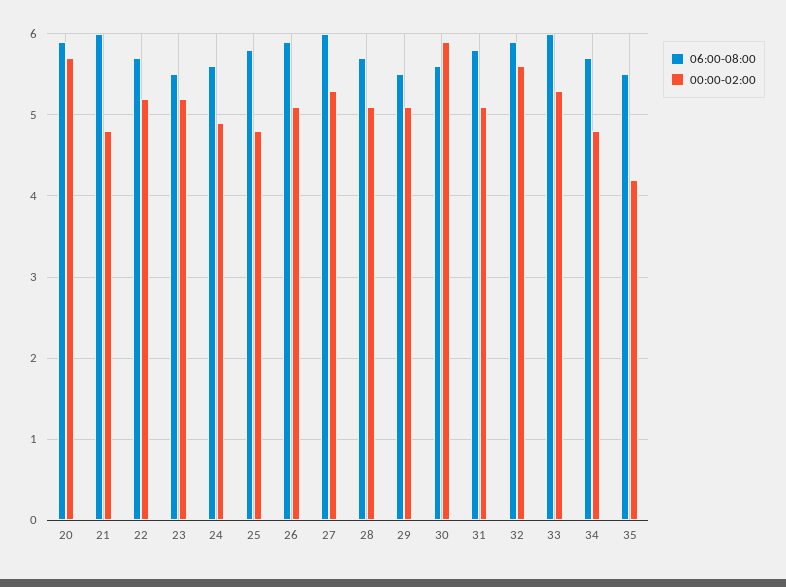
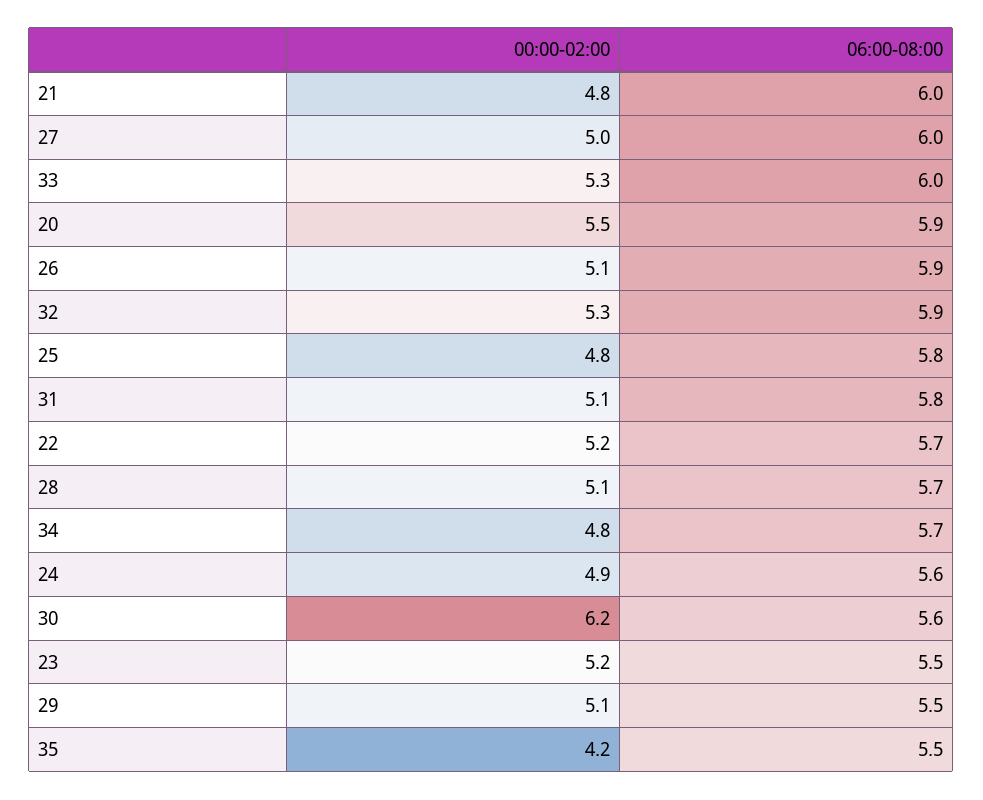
  {
    "06:00-08:00": {
      "20": 5.9,
      "21": 6,
      "22": 5.7,
      "23": 5.5,
      "24": 5.6,
      "25": 5.8,
      "26": 5.9,
      "27": 6,
      "28": 5.7,
      "29": 5.5,
      "30": 5.6,
      "31": 5.8,
      "32": 5.9,
      "33": 6,
      "34": 5.7,
      "35": 5.5
    },
    "00:00-02:00": {
-     "20": 5.7,
+     "20": 5.5,
      "21": 4.8,
      "22": 5.2,
      "23": 5.2,
      "24": 4.9,
      "25": 4.8,
      "26": 5.1,
-     "27": 5.3,
+     "27": 5,
      "28": 5.1,
      "29": 5.1,
-     "30": 5.9,
+     "30": 6.2,
      "31": 5.1,
-     "32": 5.6,
+     "32": 5.3,
      "33": 5.3,
      "34": 4.8,
      "35": 4.2
    }
  }

